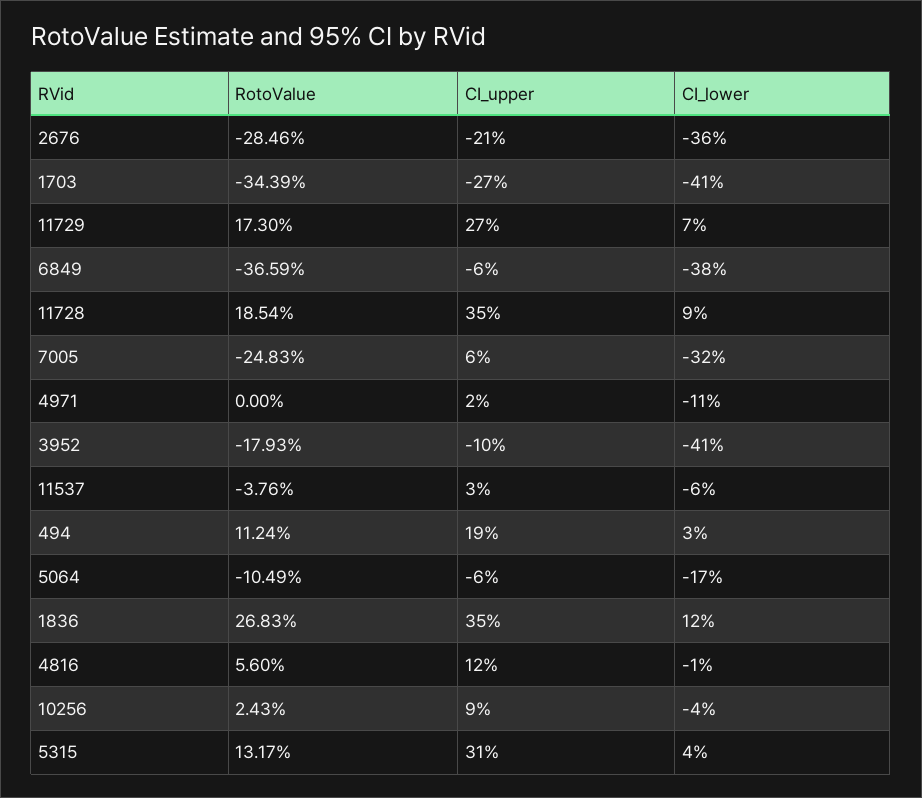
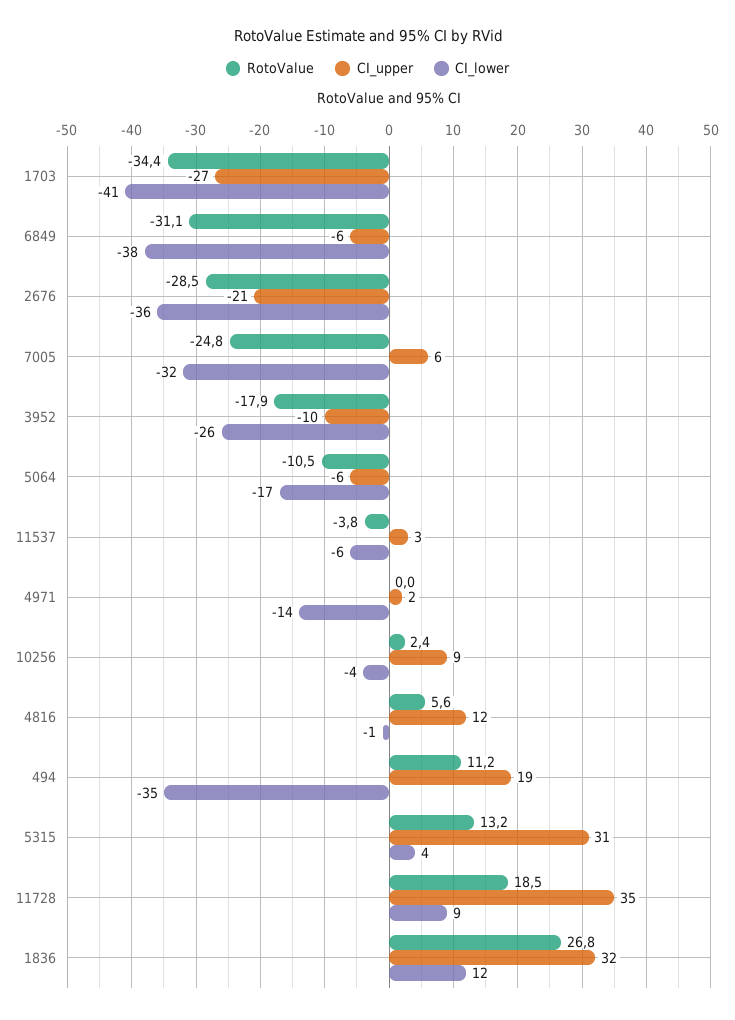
  {
    "RotoValue": {
      "2676": -28.46,
      "1703": -34.39,
-     "11729": 17.3,
-     "6849": -36.59,
+     "6849": -31.1,
      "11728": 18.54,
      "7005": -24.83,
      "4971": 0,
      "3952": -17.93,
      "11537": -3.76,
      "494": 11.24,
      "5064": -10.49,
      "1836": 26.83,
      "4816": 5.6,
      "10256": 2.43,
      "5315": 13.17
    },
    "CI_upper": {
      "2676": -21,
      "1703": -27,
-     "11729": 27,
      "6849": -6,
      "11728": 35,
      "7005": 6,
      "4971": 2,
      "3952": -10,
      "11537": 3,
      "494": 19,
      "5064": -6,
-     "1836": 35,
+     "1836": 32,
      "4816": 12,
      "10256": 9,
      "5315": 31
    },
    "CI_lower": {
      "2676": -36,
      "1703": -41,
-     "11729": 7,
      "6849": -38,
      "11728": 9,
      "7005": -32,
-     "4971": -11,
+     "4971": -14,
-     "3952": -41,
+     "3952": -26,
      "11537": -6,
-     "494": 3,
+     "494": -35,
      "5064": -17,
      "1836": 12,
      "4816": -1,
      "10256": -4,
      "5315": 4
    }
  }

